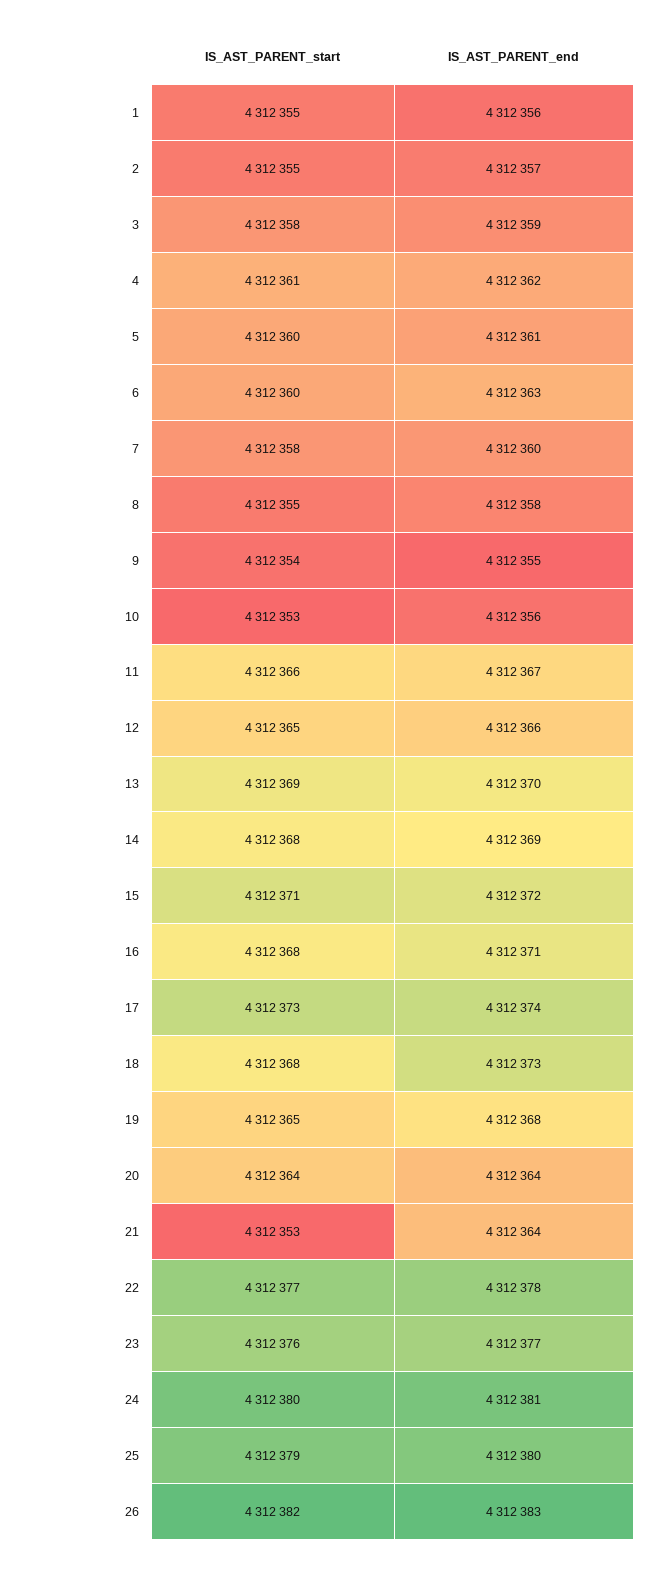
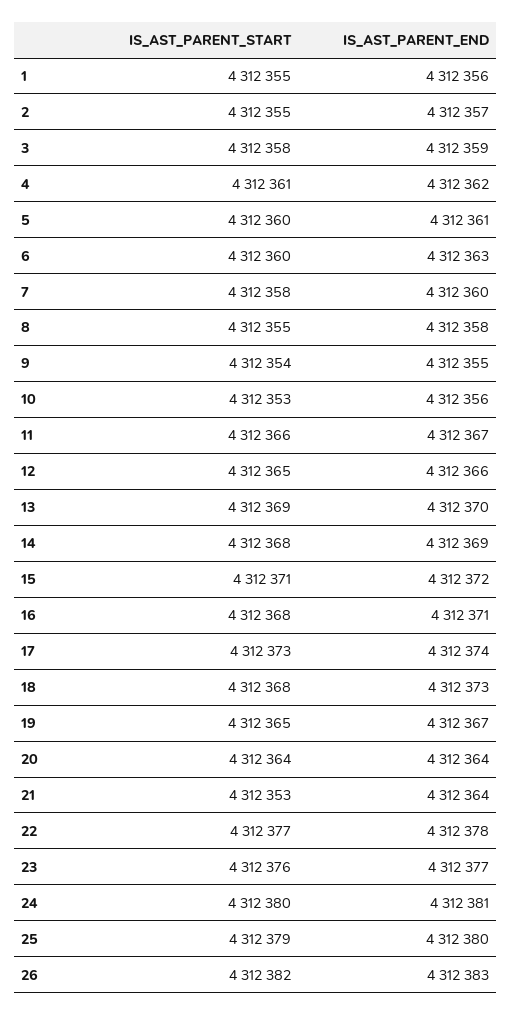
  {
    "IS_AST_PARENT_start": {
      "1": 4312355,
      "2": 4312355,
      "3": 4312358,
      "4": 4312361,
      "5": 4312360,
      "6": 4312360,
      "7": 4312358,
      "8": 4312355,
      "9": 4312354,
      "10": 4312353,
      "11": 4312366,
      "12": 4312365,
      "13": 4312369,
      "14": 4312368,
      "15": 4312371,
      "16": 4312368,
      "17": 4312373,
      "18": 4312368,
      "19": 4312365,
      "20": 4312364,
      "21": 4312353,
      "22": 4312377,
      "23": 4312376,
      "24": 4312380,
      "25": 4312379,
      "26": 4312382
    },
    "IS_AST_PARENT_end": {
      "1": 4312356,
      "2": 4312357,
      "3": 4312359,
      "4": 4312362,
      "5": 4312361,
      "6": 4312363,
      "7": 4312360,
      "8": 4312358,
      "9": 4312355,
      "10": 4312356,
      "11": 4312367,
      "12": 4312366,
      "13": 4312370,
      "14": 4312369,
      "15": 4312372,
      "16": 4312371,
      "17": 4312374,
      "18": 4312373,
-     "19": 4312368,
+     "19": 4312367,
      "20": 4312364,
      "21": 4312364,
      "22": 4312378,
      "23": 4312377,
      "24": 4312381,
      "25": 4312380,
      "26": 4312383
    }
  }

